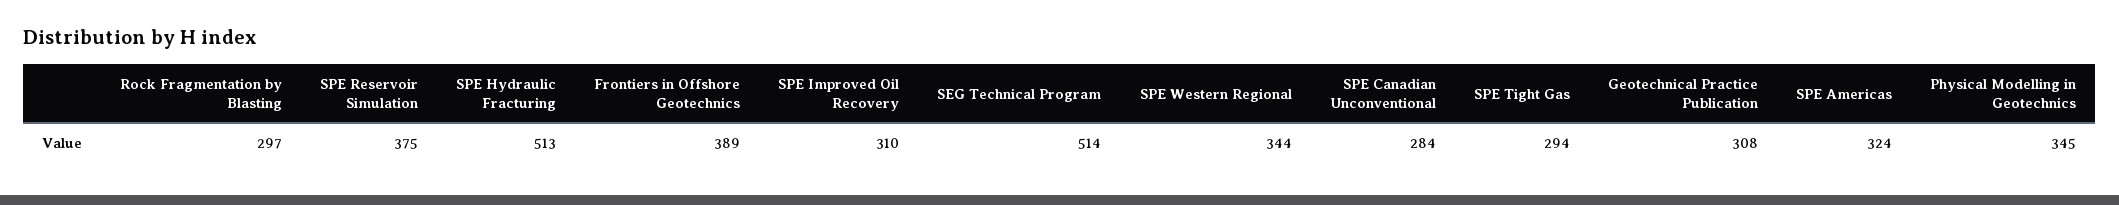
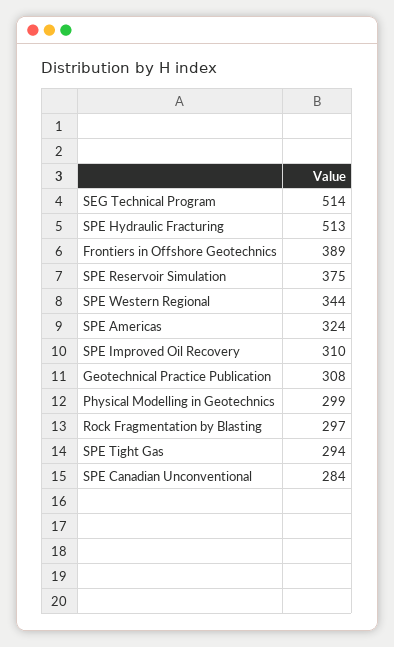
  {
    "Rock Fragmentation by Blasting": 297,
    "SPE Reservoir Simulation": 375,
    "SPE Hydraulic Fracturing": 513,
    "Frontiers in Offshore Geotechnics": 389,
    "SPE Improved Oil Recovery": 310,
    "SEG Technical Program": 514,
    "SPE Western Regional": 344,
    "SPE Canadian Unconventional": 284,
    "SPE Tight Gas": 294,
    "Geotechnical Practice Publication": 308,
    "SPE Americas": 324,
-   "Physical Modelling in Geotechnics": 345
+   "Physical Modelling in Geotechnics": 299
  }

